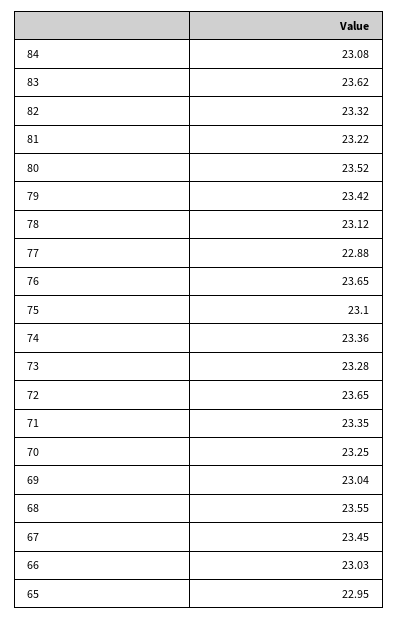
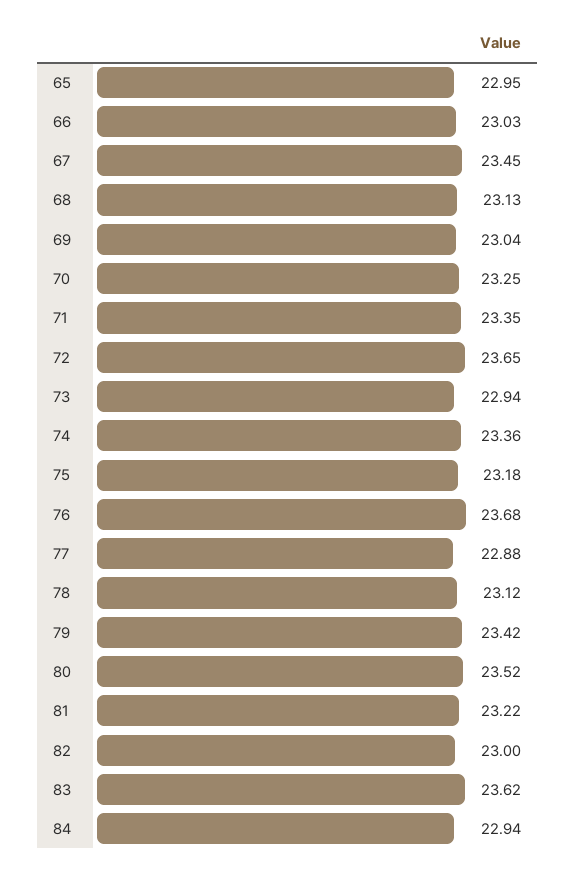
  {
-   "84": 23.08,
+   "84": 22.94,
    "83": 23.62,
-   "82": 23.32,
+   "82": 23,
    "81": 23.22,
    "80": 23.52,
    "79": 23.42,
    "78": 23.12,
    "77": 22.88,
-   "76": 23.65,
+   "76": 23.68,
-   "75": 23.1,
+   "75": 23.18,
    "74": 23.36,
-   "73": 23.28,
+   "73": 22.94,
    "72": 23.65,
    "71": 23.35,
    "70": 23.25,
    "69": 23.04,
-   "68": 23.55,
+   "68": 23.13,
    "67": 23.45,
    "66": 23.03,
    "65": 22.95
  }

